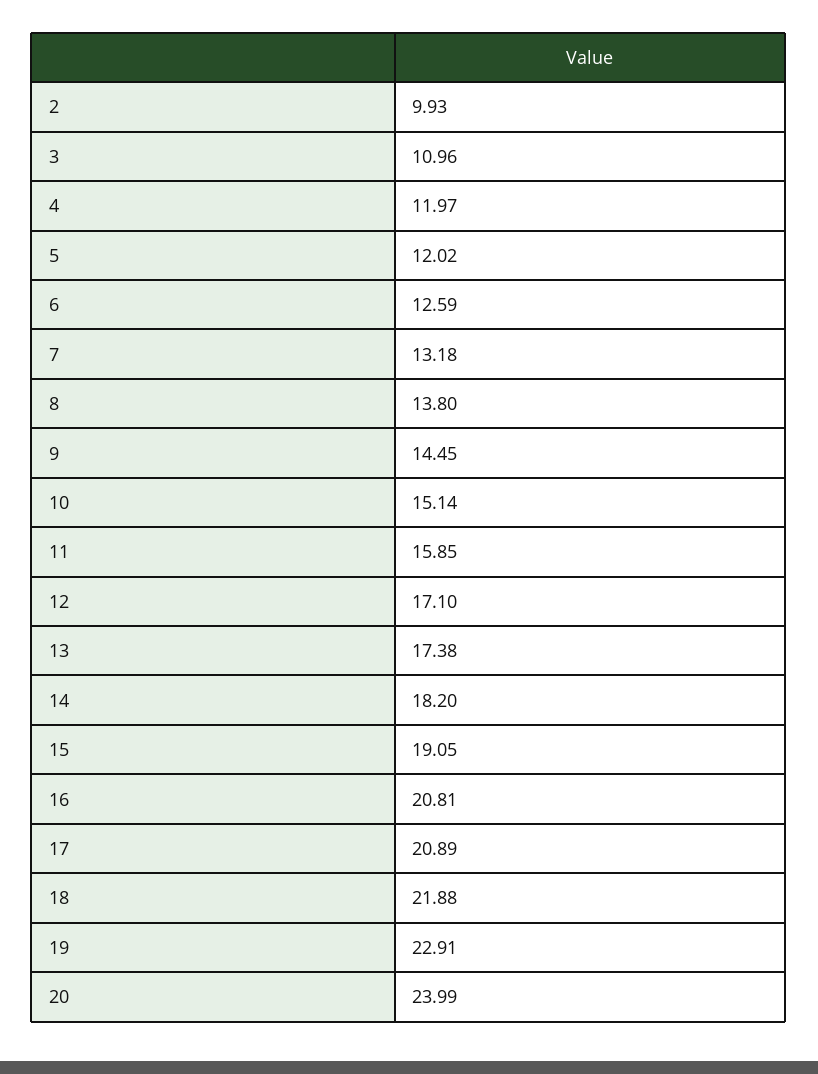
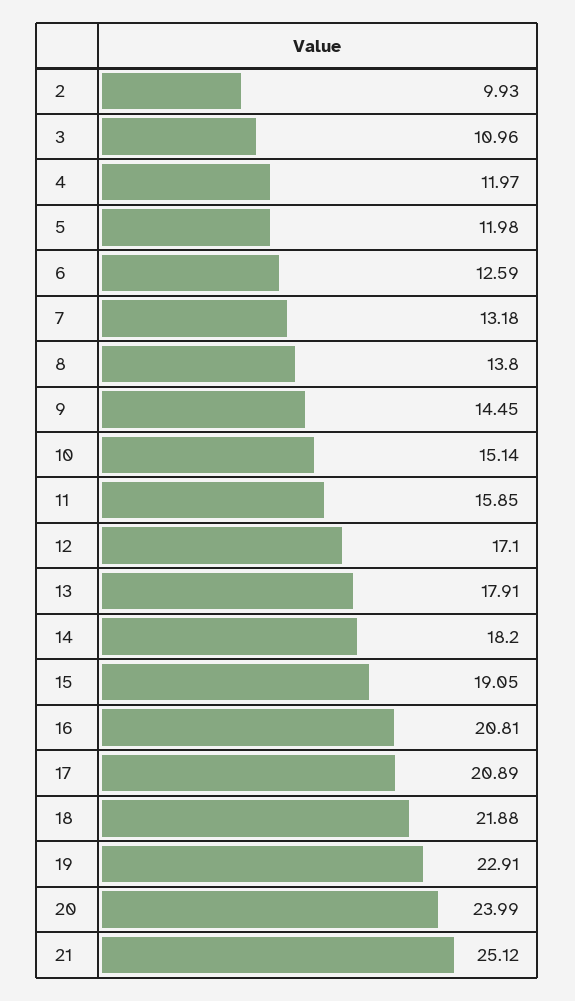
  {
    "2": 9.93,
    "3": 10.96,
    "4": 11.97,
-   "5": 12.02,
+   "5": 11.98,
    "6": 12.59,
    "7": 13.18,
    "8": 13.8,
    "9": 14.45,
    "10": 15.14,
    "11": 15.85,
    "12": 17.1,
-   "13": 17.38,
+   "13": 17.91,
    "14": 18.2,
    "15": 19.05,
    "16": 20.81,
    "17": 20.89,
    "18": 21.88,
    "19": 22.91,
-   "20": 23.99
+   "20": 23.99,
+   "21": 25.12
  }

